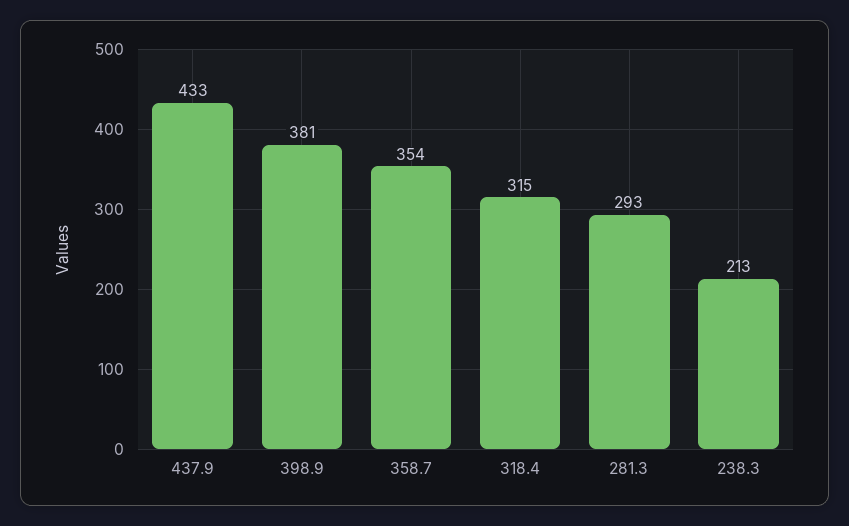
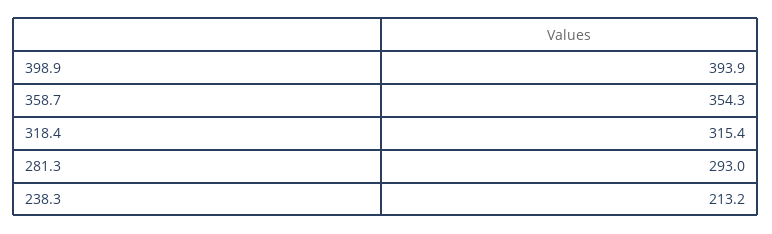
  {
-   "437.9": 433,
-   "398.9": 381,
+   "398.9": 393.9,
    "358.7": 354.3,
    "318.4": 315.4,
    "281.3": 293,
    "238.3": 213.2
  }

